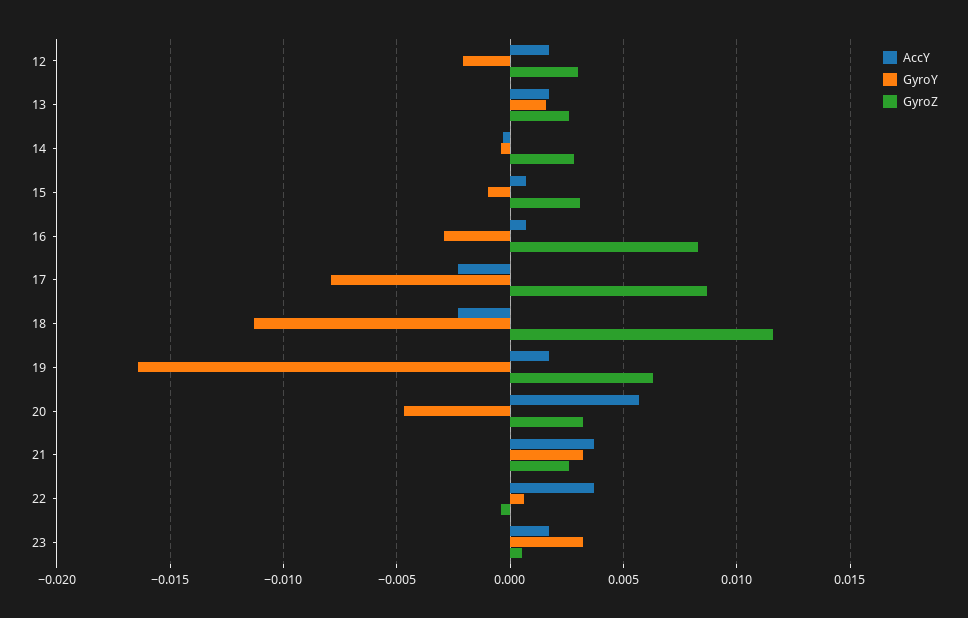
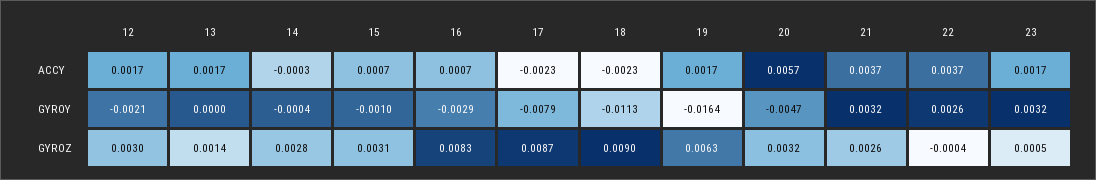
  {
    "AccY": {
      "12": 0.0017,
      "13": 0.0017,
      "14": -0.0003,
      "15": 0.0007,
      "16": 0.0007,
      "17": -0.0023,
      "18": -0.0023,
      "19": 0.0017,
      "20": 0.0057,
      "21": 0.0037,
      "22": 0.0037,
      "23": 0.0017
    },
    "GyroY": {
      "12": -0.0021,
-     "13": 0.0015,
+     "13": 0,
      "14": -0.0004,
      "15": -0.001,
      "16": -0.0029,
      "17": -0.0079,
      "18": -0.0113,
      "19": -0.0164,
      "20": -0.0047,
      "21": 0.0032,
-     "22": 0.0005,
+     "22": 0.0026,
      "23": 0.0032
    },
    "GyroZ": {
      "12": 0.003,
-     "13": 0.0025,
+     "13": 0.0014,
      "14": 0.0028,
      "15": 0.0031,
      "16": 0.0083,
      "17": 0.0087,
-     "18": 0.0115,
+     "18": 0.009,
      "19": 0.0063,
      "20": 0.0032,
      "21": 0.0026,
      "22": -0.0004,
      "23": 0.0005
    }
  }

